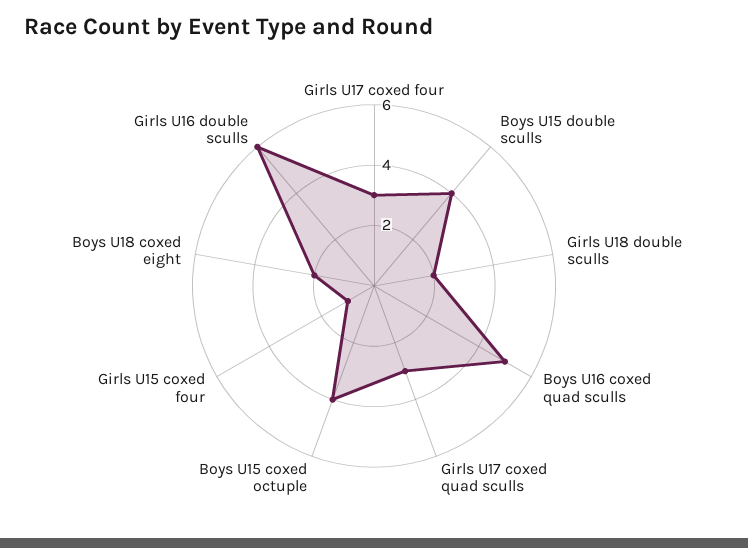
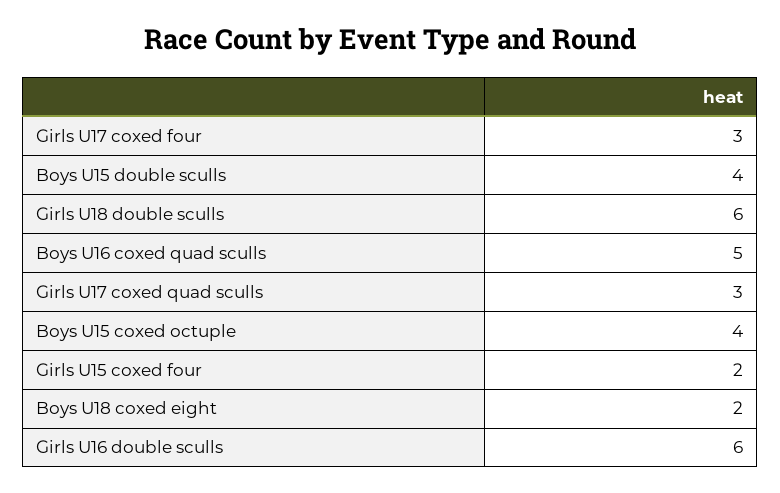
  {
    "Girls U17 coxed four": 3,
    "Boys U15 double sculls": 4,
-   "Girls U18 double sculls": 2,
+   "Girls U18 double sculls": 6,
    "Boys U16 coxed quad sculls": 5,
    "Girls U17 coxed quad sculls": 3,
    "Boys U15 coxed octuple": 4,
-   "Girls U15 coxed four": 1,
+   "Girls U15 coxed four": 2,
    "Boys U18 coxed eight": 2,
    "Girls U16 double sculls": 6
  }

